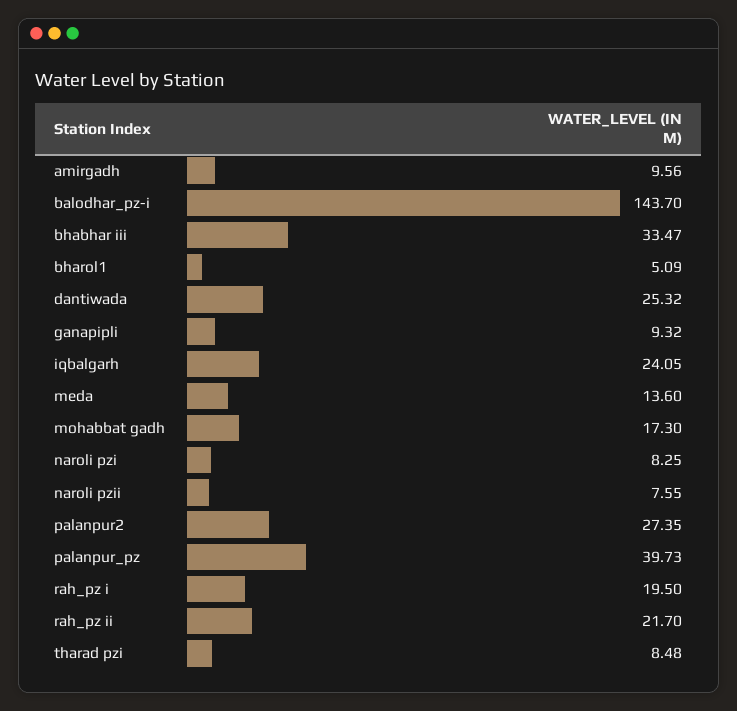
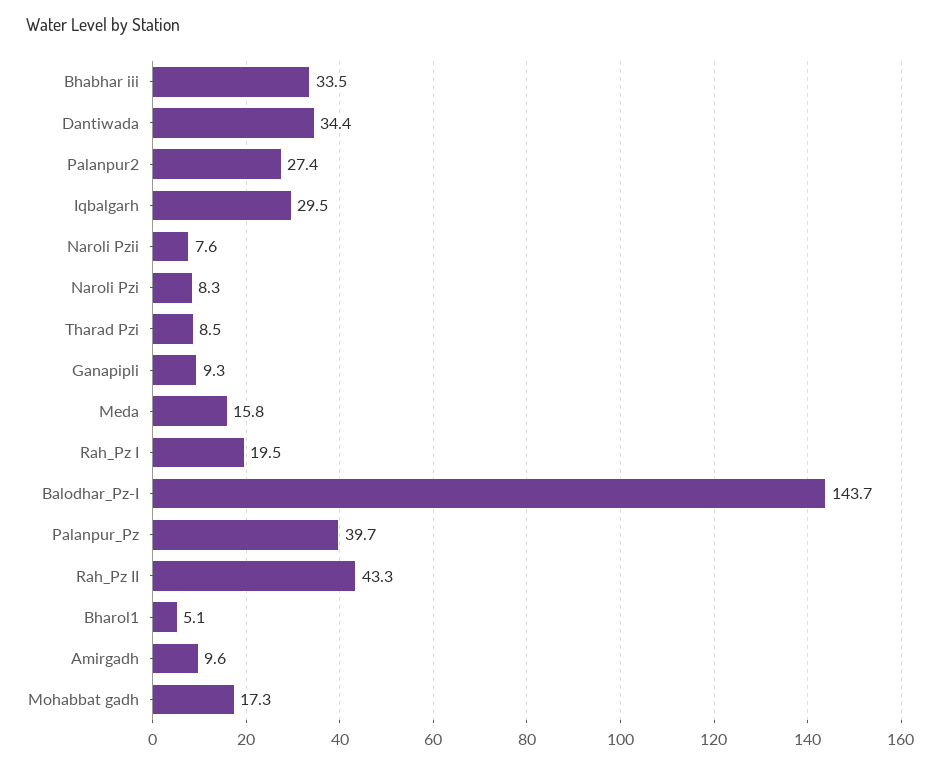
  {
    "amirgadh": 9.56,
    "balodhar_pz-i": 143.7,
    "bhabhar iii": 33.47,
    "bharol1": 5.09,
-   "dantiwada": 25.32,
+   "dantiwada": 34.4,
    "ganapipli": 9.32,
-   "iqbalgarh": 24.05,
+   "iqbalgarh": 29.5,
-   "meda": 13.6,
+   "meda": 15.8,
    "mohabbat gadh": 17.3,
    "naroli pzi": 8.25,
    "naroli pzii": 7.55,
    "palanpur2": 27.35,
    "palanpur_pz": 39.73,
    "rah_pz i": 19.5,
-   "rah_pz ii": 21.7,
+   "rah_pz ii": 43.3,
    "tharad pzi": 8.48
  }

